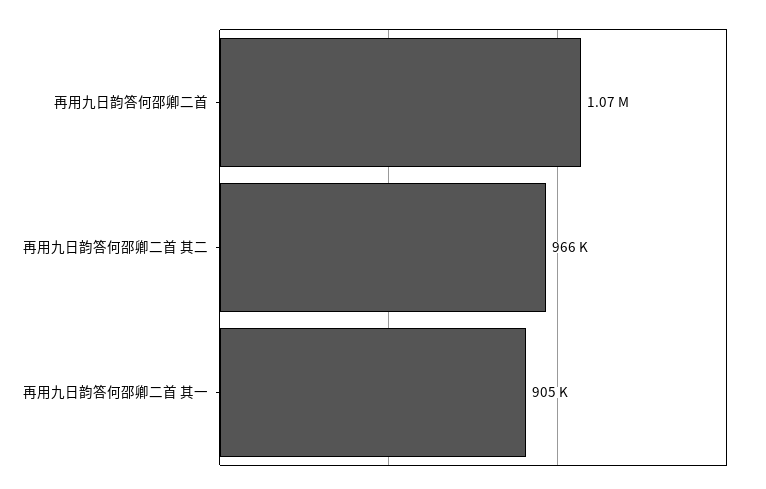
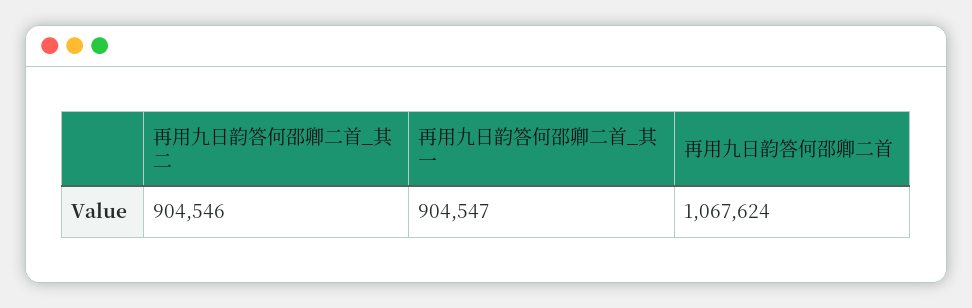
  {
    "再用九日韵答何邵卿二首": 1067624,
-   "再用九日韵答何邵卿二首 其二": 966000,
+   "再用九日韵答何邵卿二首 其二": 904546,
    "再用九日韵答何邵卿二首 其一": 904547
  }

